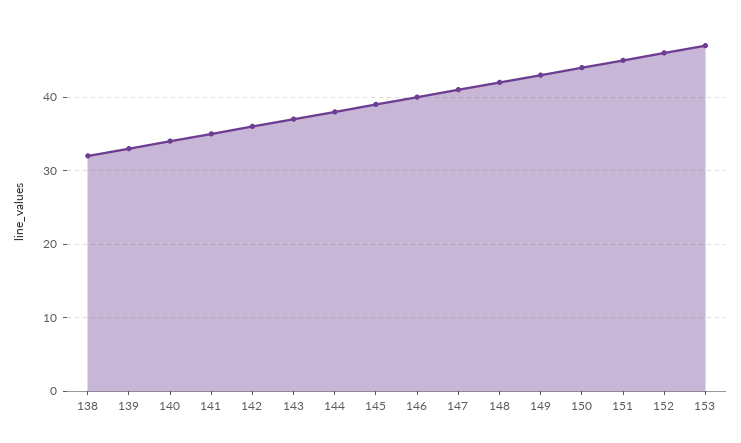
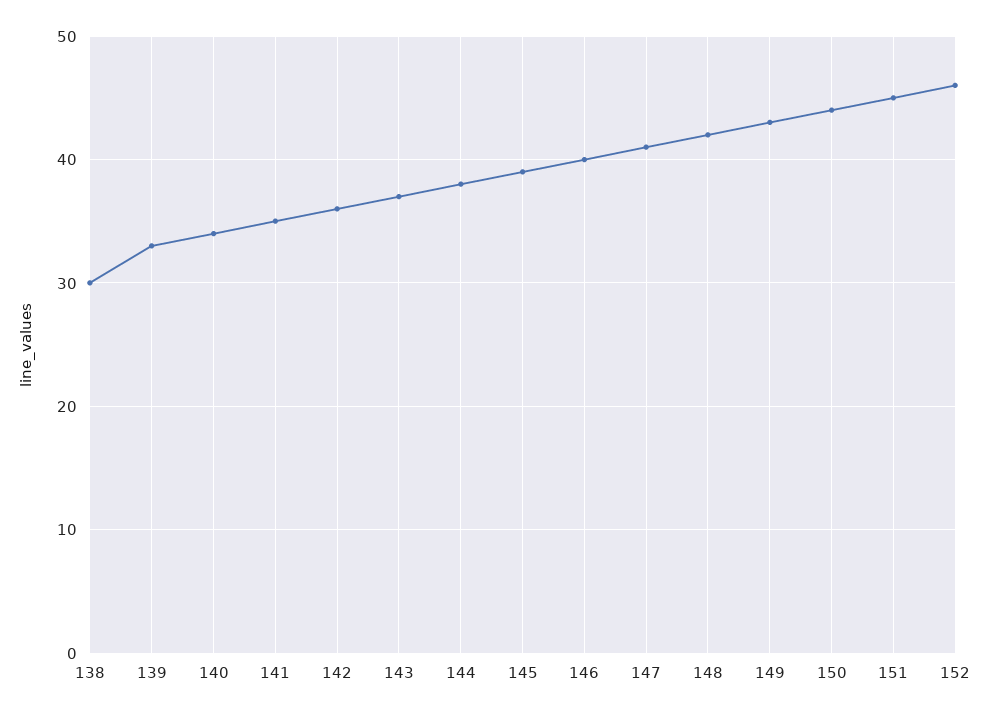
  {
-   "138": 32,
+   "138": 30,
    "139": 33,
    "140": 34,
    "141": 35,
    "142": 36,
    "143": 37,
    "144": 38,
    "145": 39,
    "146": 40,
    "147": 41,
    "148": 42,
    "149": 43,
    "150": 44,
    "151": 45,
-   "152": 46,
+   "152": 46
-   "153": 47
  }

